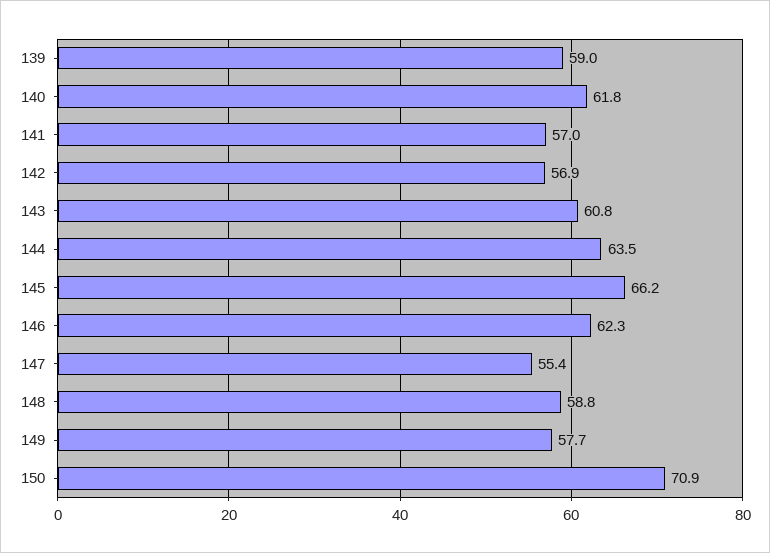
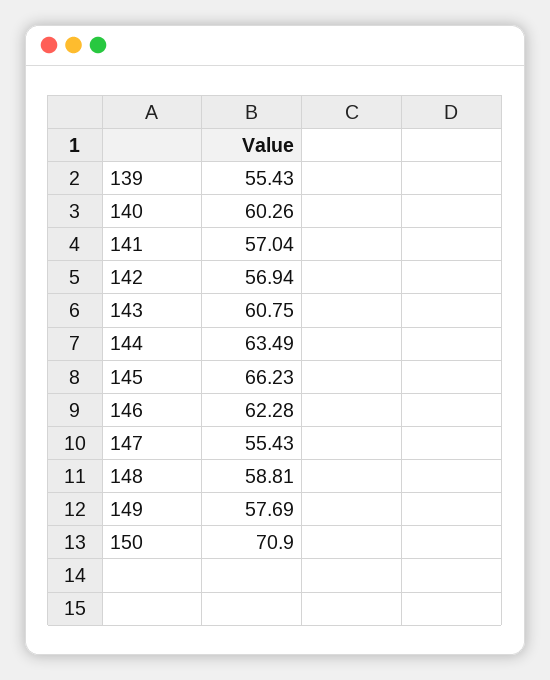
  {
-   "139": 59,
+   "139": 55.43,
-   "140": 61.8,
+   "140": 60.26,
    "141": 57.04,
    "142": 56.94,
    "143": 60.75,
    "144": 63.49,
    "145": 66.23,
    "146": 62.28,
    "147": 55.43,
    "148": 58.81,
    "149": 57.69,
    "150": 70.9
  }

